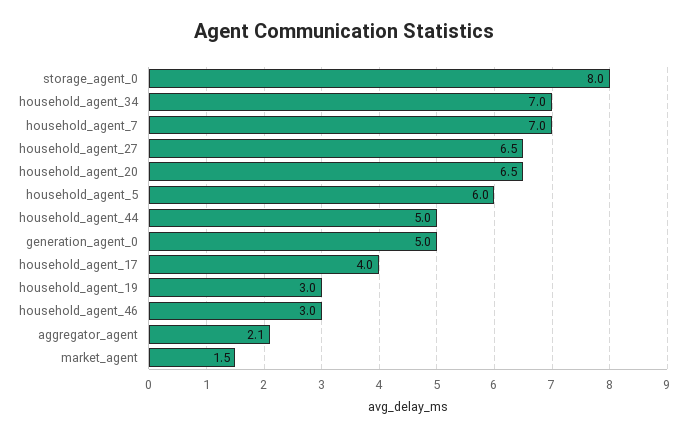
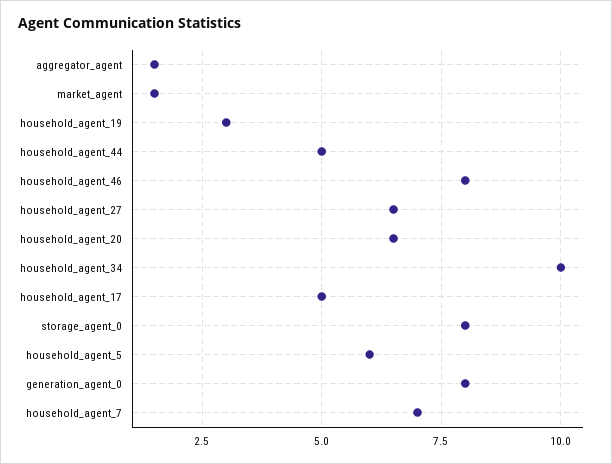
  {
    "storage_agent_0": 8,
-   "household_agent_34": 7,
+   "household_agent_34": 10,
    "household_agent_7": 7,
    "household_agent_27": 6.5,
    "household_agent_20": 6.5,
    "household_agent_5": 6,
    "household_agent_44": 5,
-   "generation_agent_0": 5,
+   "generation_agent_0": 8,
-   "household_agent_17": 4,
+   "household_agent_17": 5,
    "household_agent_19": 3,
-   "household_agent_46": 3,
+   "household_agent_46": 8,
-   "aggregator_agent": 2.1,
+   "aggregator_agent": 1.5,
    "market_agent": 1.5
  }

